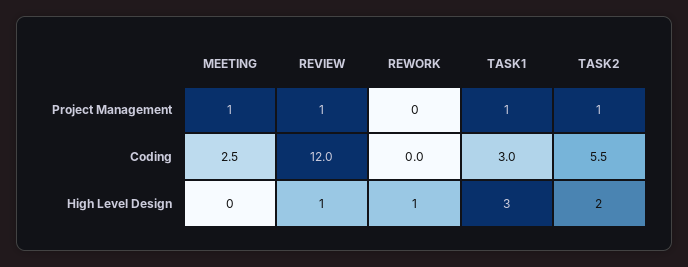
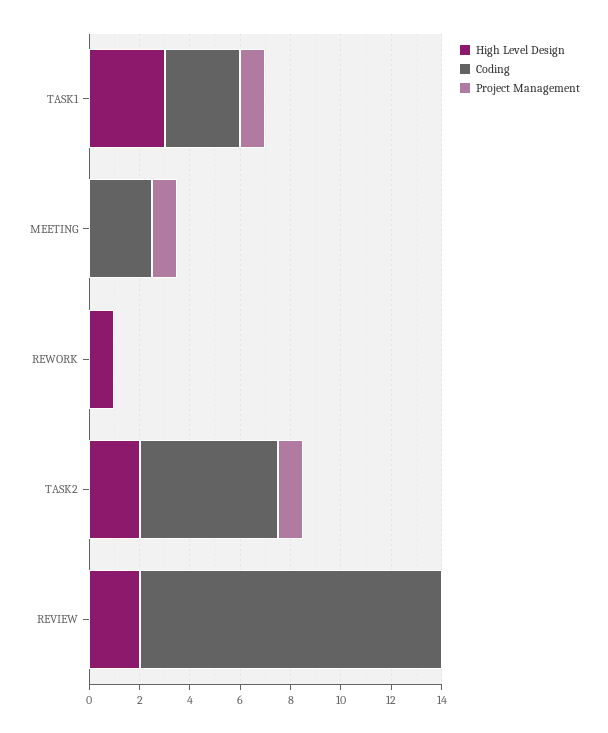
  {
    "Project Management": {
      "MEETING": 1,
-     "REVIEW": 1,
+     "REVIEW": 0,
      "REWORK": 0,
      "TASK1": 1,
      "TASK2": 1
    },
    "Coding": {
      "MEETING": 2.5,
      "REVIEW": 12,
      "REWORK": 0,
      "TASK1": 3,
      "TASK2": 5.5
    },
    "High Level Design": {
      "MEETING": 0,
-     "REVIEW": 1,
+     "REVIEW": 2,
      "REWORK": 1,
      "TASK1": 3,
      "TASK2": 2
    }
  }

